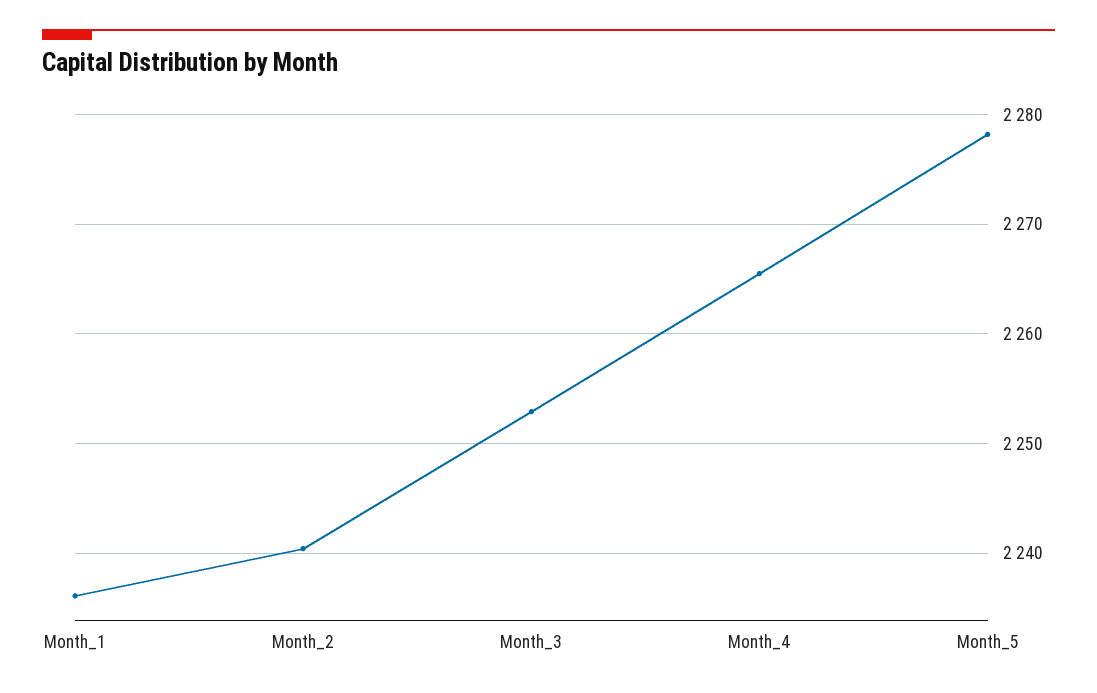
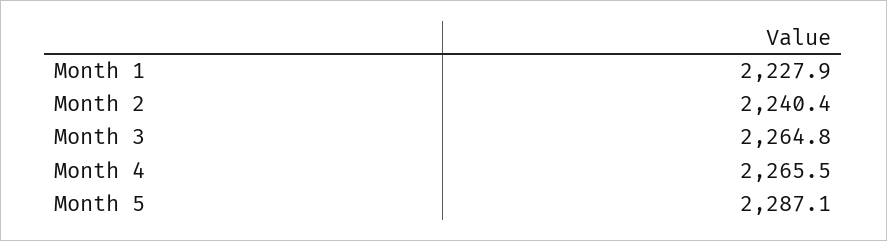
  {
-   "Month_1": 2236,
+   "Month_1": 2227.9,
    "Month_2": 2240.4,
-   "Month_3": 2253,
+   "Month_3": 2264.8,
    "Month_4": 2265.5,
-   "Month_5": 2278
+   "Month_5": 2287.1
  }

